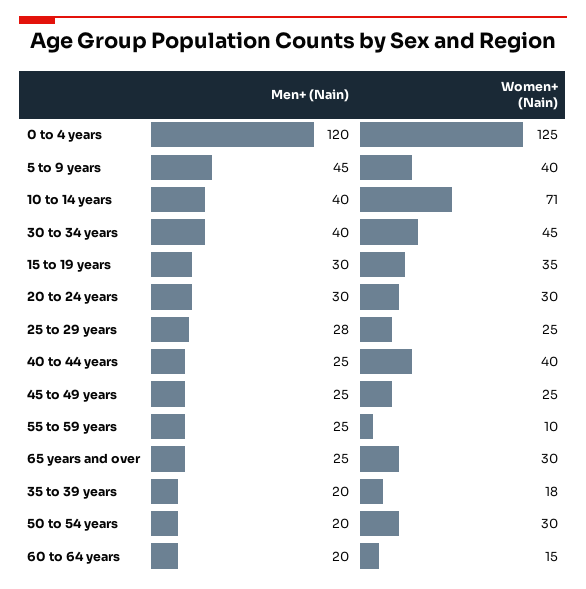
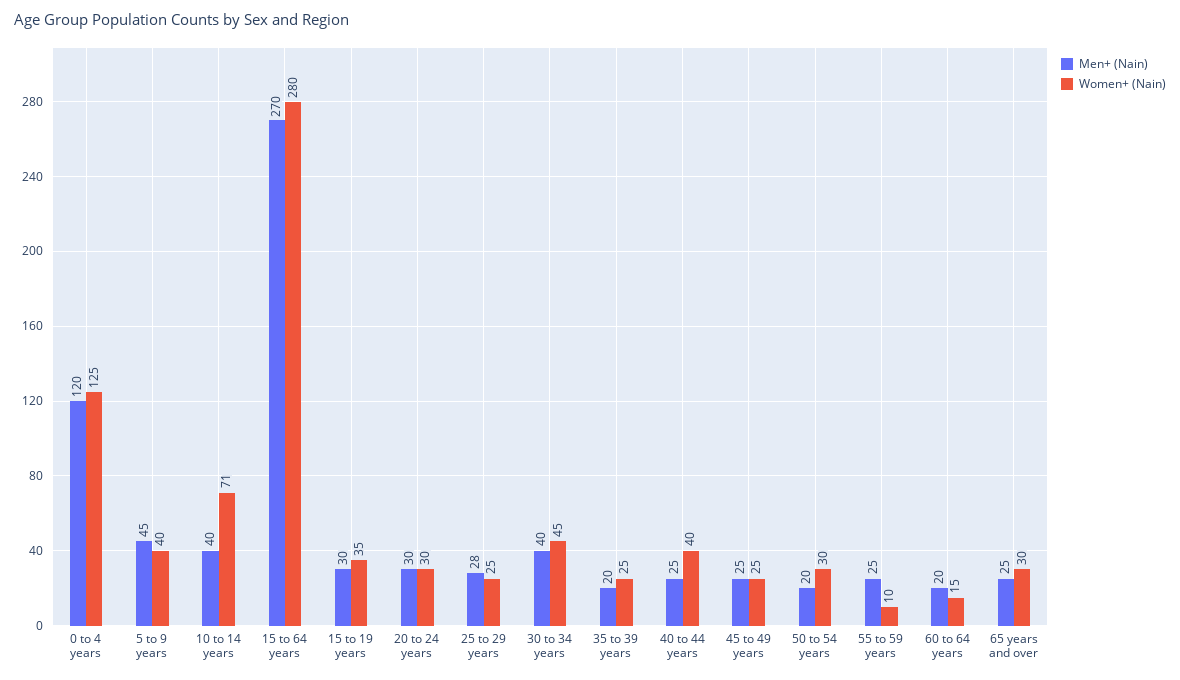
  {
    "Men+ (Nain)": {
      "0 to 4 years": 120,
      "5 to 9 years": 45,
      "10 to 14 years": 40,
      "30 to 34 years": 40,
      "15 to 19 years": 30,
      "20 to 24 years": 30,
      "25 to 29 years": 28,
      "40 to 44 years": 25,
      "45 to 49 years": 25,
      "55 to 59 years": 25,
      "65 years and over": 25,
      "35 to 39 years": 20,
      "50 to 54 years": 20,
-     "60 to 64 years": 20
+     "60 to 64 years": 20,
+     "15 to 64 years": 270
    },
    "Women+ (Nain)": {
      "0 to 4 years": 125,
      "5 to 9 years": 40,
      "10 to 14 years": 71,
      "30 to 34 years": 45,
      "15 to 19 years": 35,
      "20 to 24 years": 30,
      "25 to 29 years": 25,
      "40 to 44 years": 40,
      "45 to 49 years": 25,
      "55 to 59 years": 10,
      "65 years and over": 30,
-     "35 to 39 years": 18,
+     "35 to 39 years": 25,
      "50 to 54 years": 30,
-     "60 to 64 years": 15
+     "60 to 64 years": 15,
+     "15 to 64 years": 280
    }
  }

